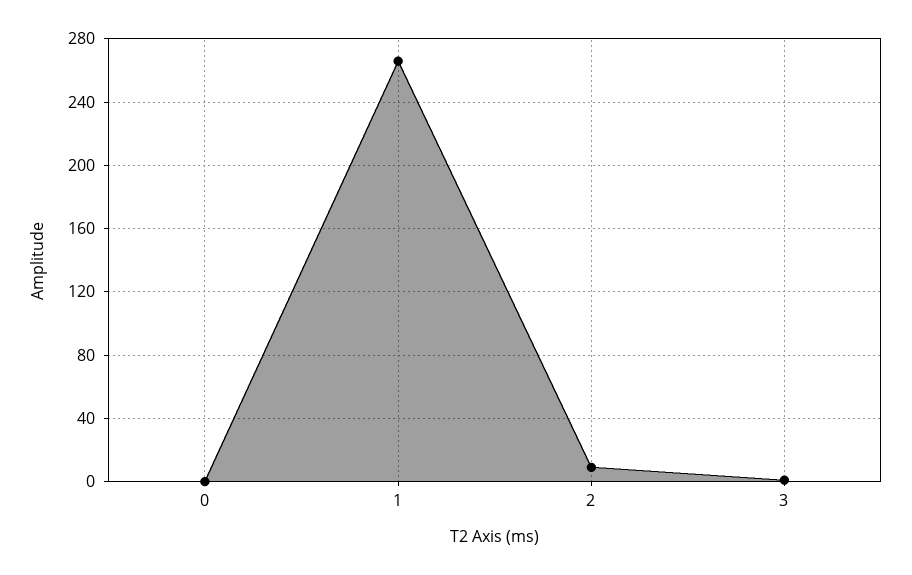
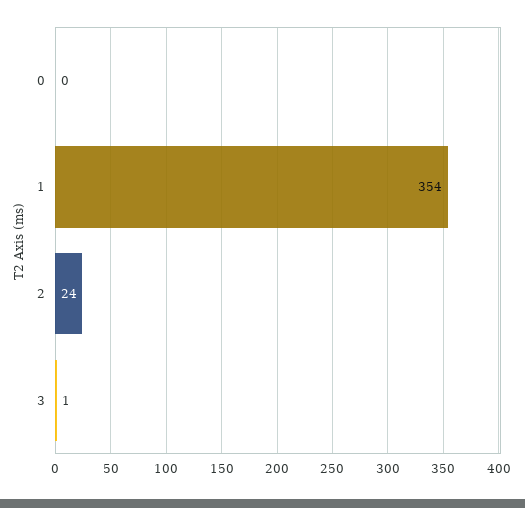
  {
    "0": 0,
-   "1": 265,
+   "1": 354,
-   "2": 10,
+   "2": 24,
    "3": 1
  }

